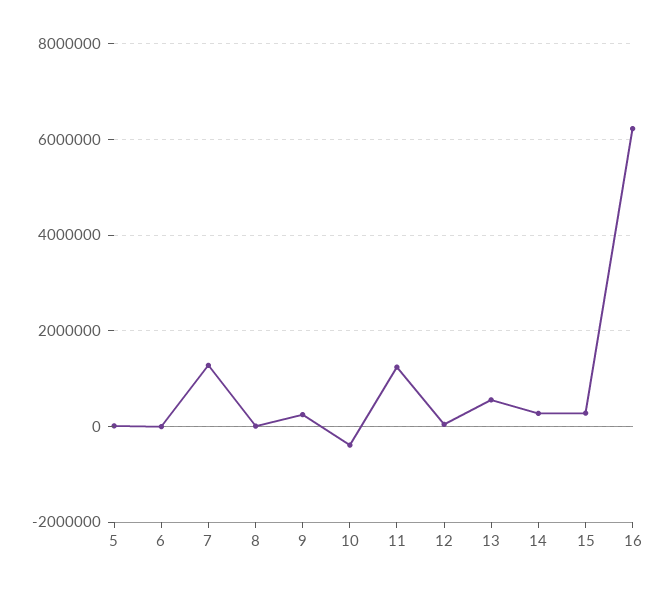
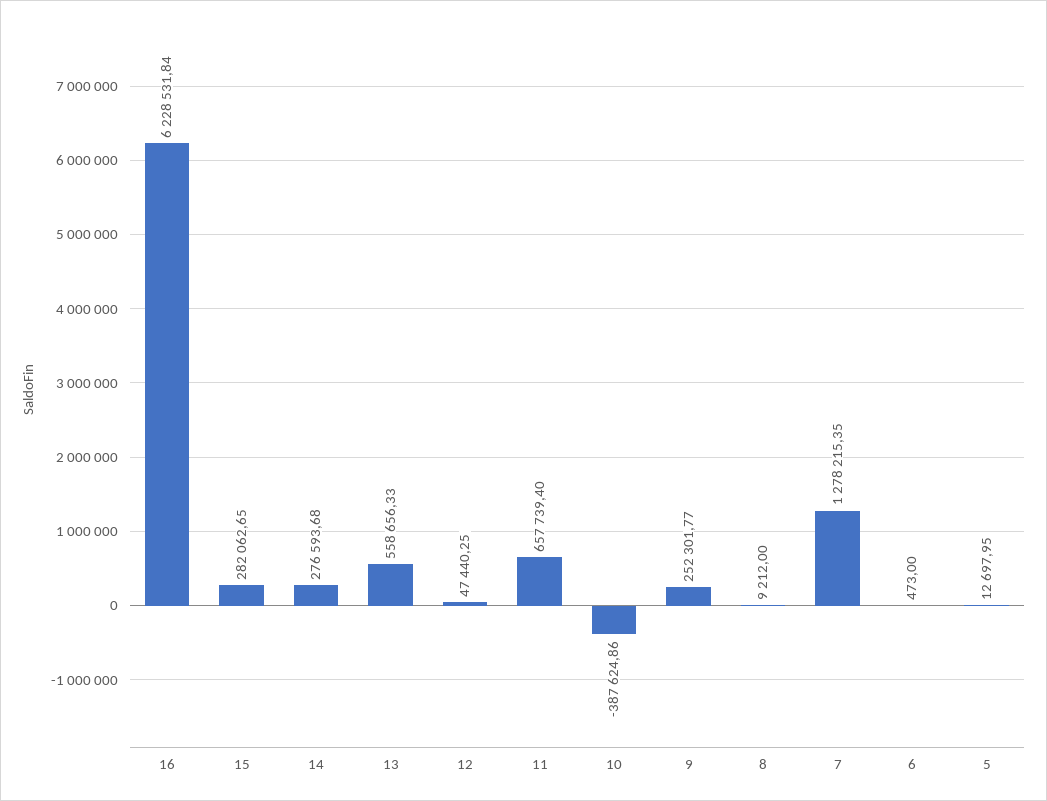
  {
    "5": 12697.95,
    "6": 473,
    "7": 1278215.35,
    "8": 9212,
    "9": 252301.77,
    "10": -387624.86,
-   "11": 1200000,
+   "11": 657739.4,
    "12": 47440.25,
    "13": 558656.33,
    "14": 276593.68,
    "15": 282062.65,
    "16": 6228531.84
  }

